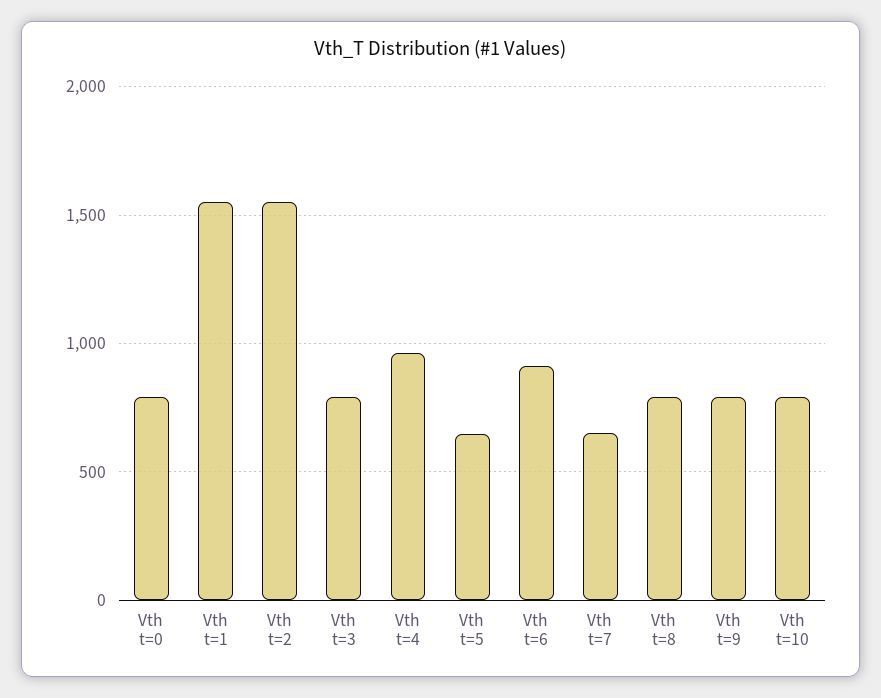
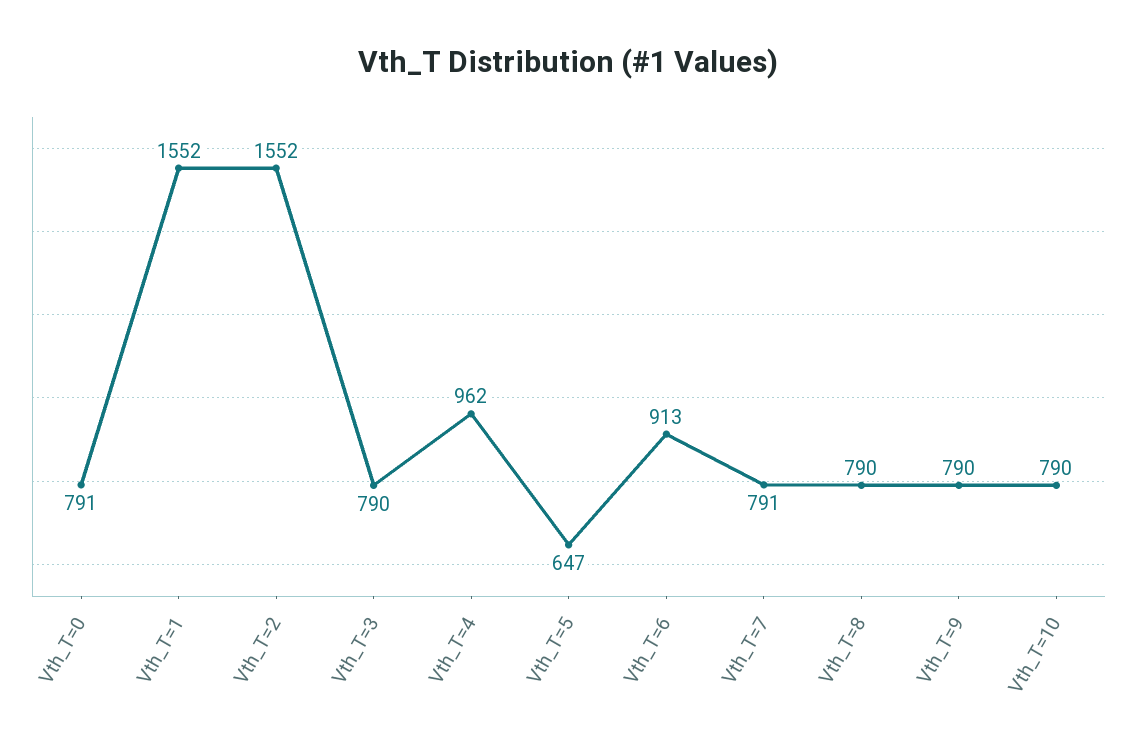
  {
    "Vth t=0": 791,
    "Vth t=1": 1552,
    "Vth t=2": 1552,
    "Vth t=3": 790,
    "Vth t=4": 962,
    "Vth t=5": 647,
    "Vth t=6": 913,
-   "Vth t=7": 650,
+   "Vth t=7": 791,
    "Vth t=8": 790,
    "Vth t=9": 790,
    "Vth t=10": 790
  }

